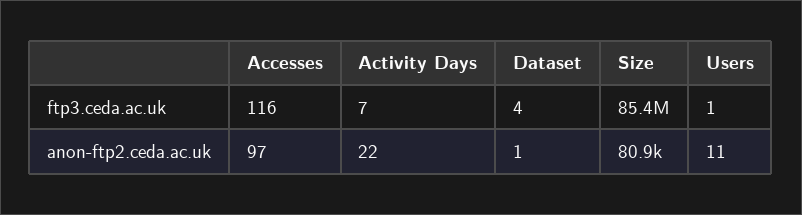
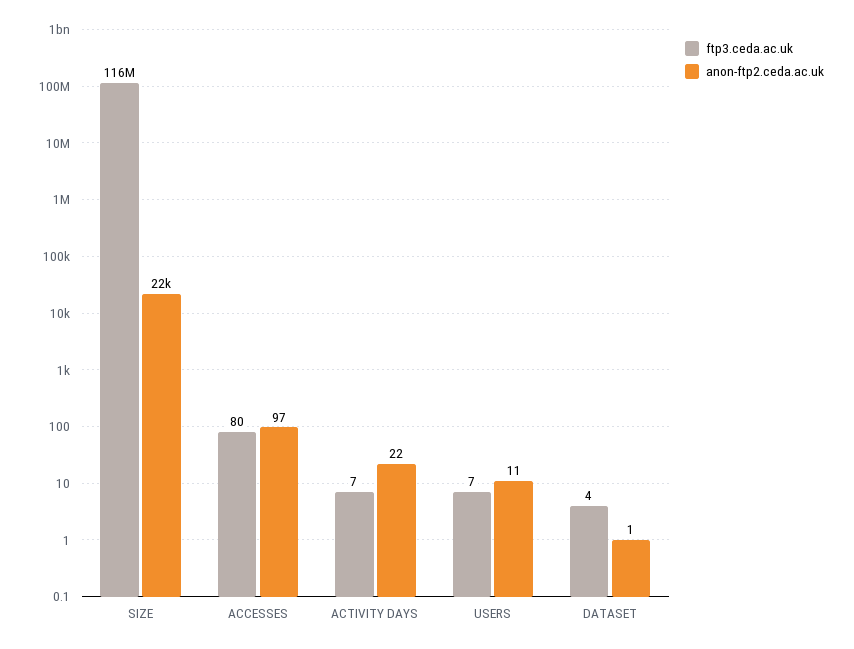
  {
    "ftp3.ceda.ac.uk": {
-     "Accesses": 116,
+     "Accesses": 80,
      "Activity Days": 7,
      "Dataset": 4,
-     "Size": 85400000,
+     "Size": 116000000,
-     "Users": 1
+     "Users": 7
    },
    "anon-ftp2.ceda.ac.uk": {
      "Accesses": 97,
      "Activity Days": 22,
      "Dataset": 1,
-     "Size": 80900,
+     "Size": 22000,
      "Users": 11
    }
  }

